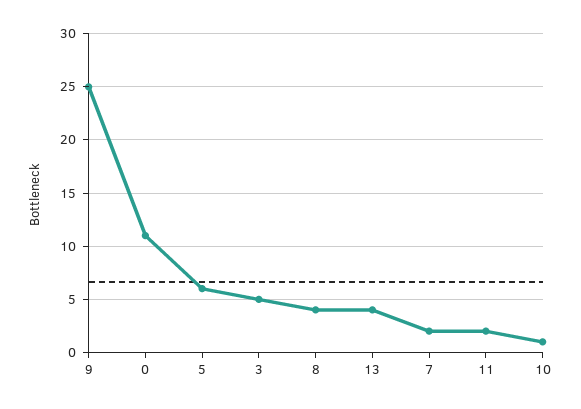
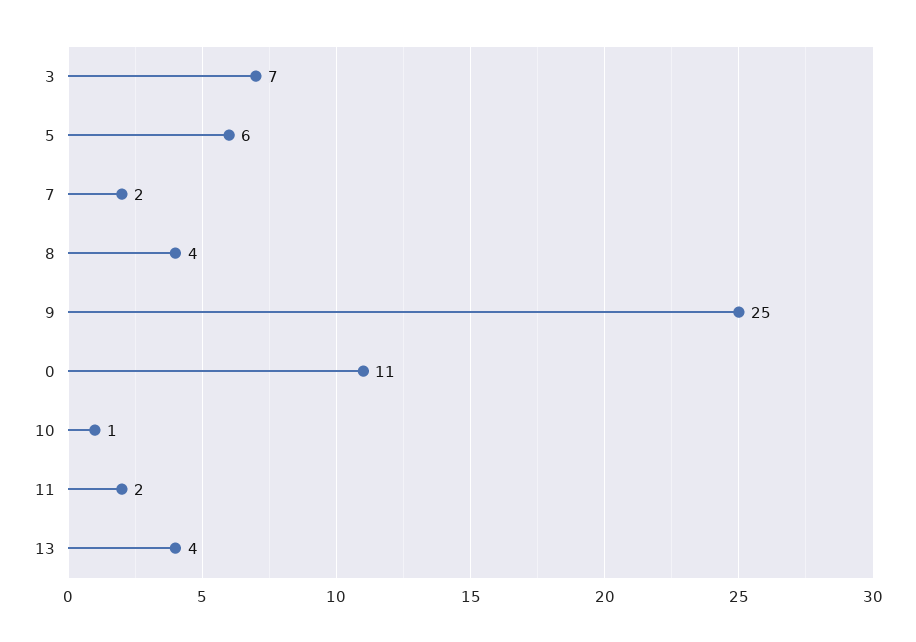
  {
    "9": 25,
    "0": 11,
    "5": 6,
-   "3": 5,
+   "3": 7,
    "8": 4,
    "13": 4,
    "7": 2,
    "11": 2,
    "10": 1
  }

